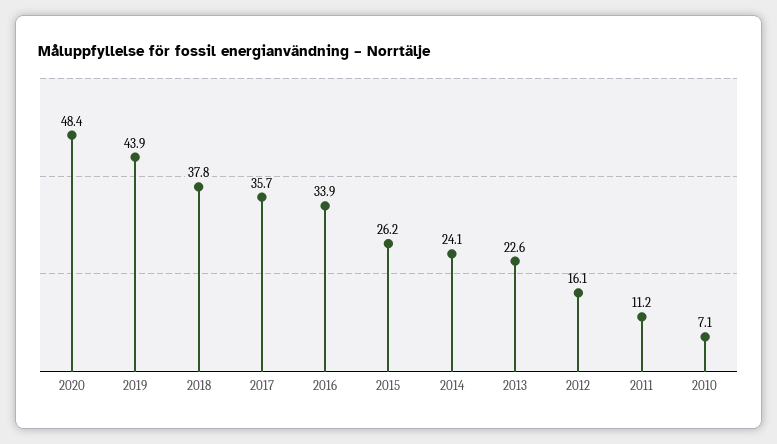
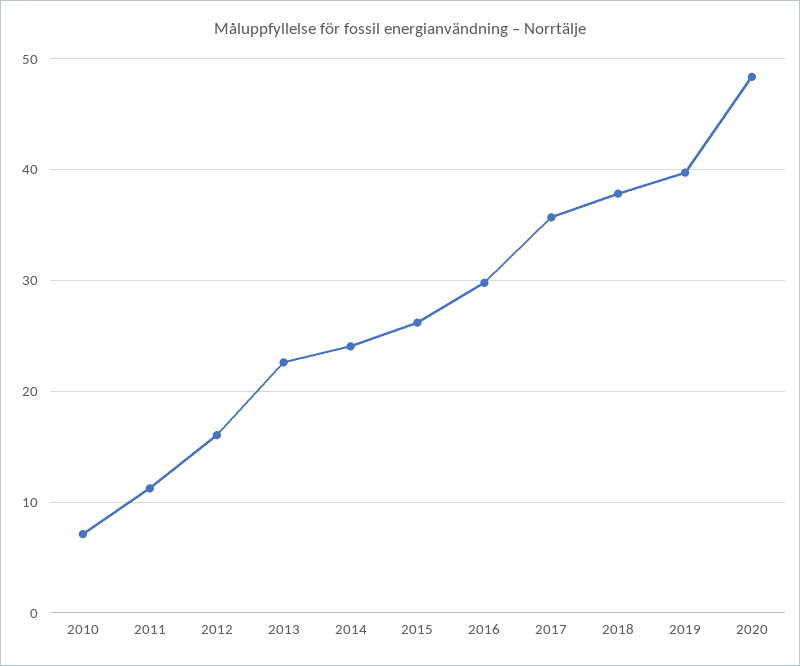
  {
    "2020": 48.4,
-   "2019": 43.9,
+   "2019": 40,
    "2018": 37.8,
    "2017": 35.7,
-   "2016": 33.9,
+   "2016": 30,
    "2015": 26.2,
    "2014": 24.1,
    "2013": 22.6,
    "2012": 16.1,
    "2011": 11.2,
    "2010": 7.1
  }

